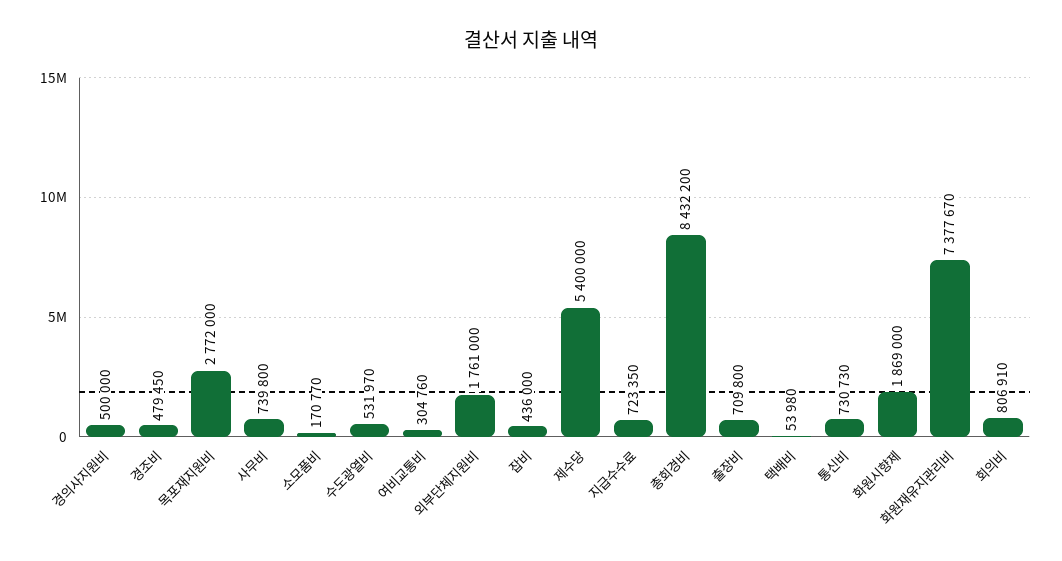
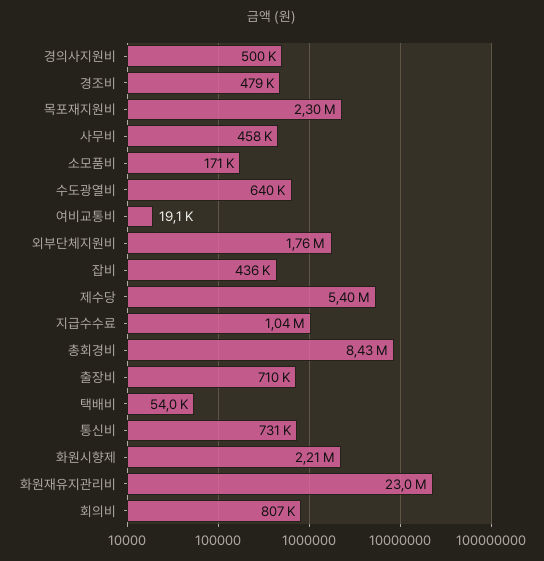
  {
    "경의사지원비": 500000,
    "경조비": 479450,
-   "목포재지원비": 2772000,
+   "목포재지원비": 2300000,
-   "사무비": 739800,
+   "사무비": 458000,
    "소모품비": 170770,
-   "수도광열비": 531970,
+   "수도광열비": 640000,
-   "여비교통비": 304760,
+   "여비교통비": 19100,
    "외부단체지원비": 1761000,
    "잡비": 436000,
    "제수당": 5400000,
-   "지급수수료": 723350,
+   "지급수수료": 1040000,
    "총회경비": 8432200,
    "출장비": 709800,
    "택배비": 53980,
    "통신비": 730730,
-   "화원시향제": 1869000,
+   "화원시향제": 2210000,
-   "화원재유지관리비": 7377670,
+   "화원재유지관리비": 23000000,
    "회의비": 806910
  }

